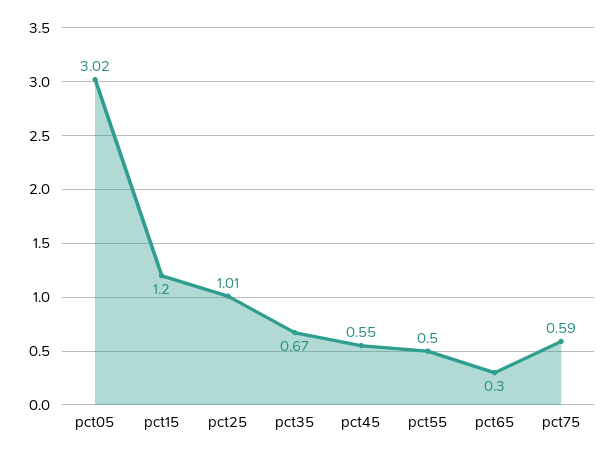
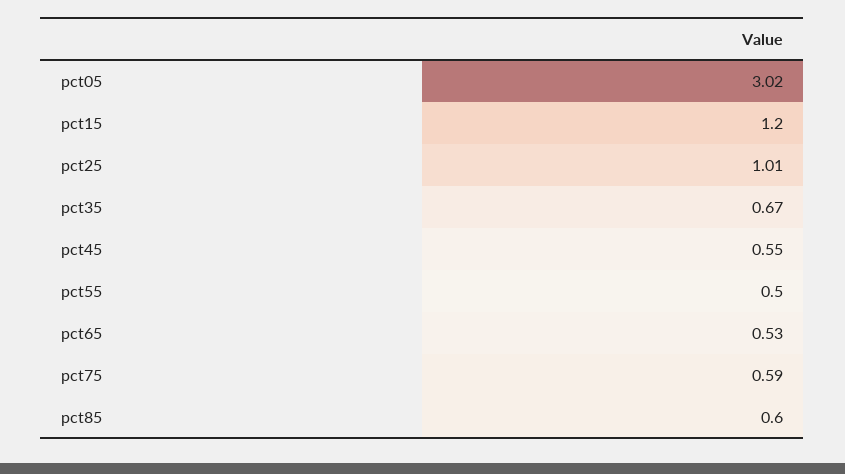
  {
    "pct05": 3.02,
    "pct15": 1.2,
    "pct25": 1.01,
    "pct35": 0.67,
    "pct45": 0.55,
    "pct55": 0.5,
-   "pct65": 0.3,
+   "pct65": 0.53,
-   "pct75": 0.59
+   "pct75": 0.59,
+   "pct85": 0.6
  }

